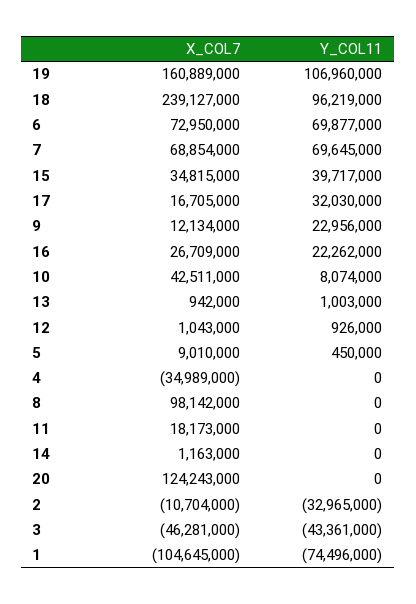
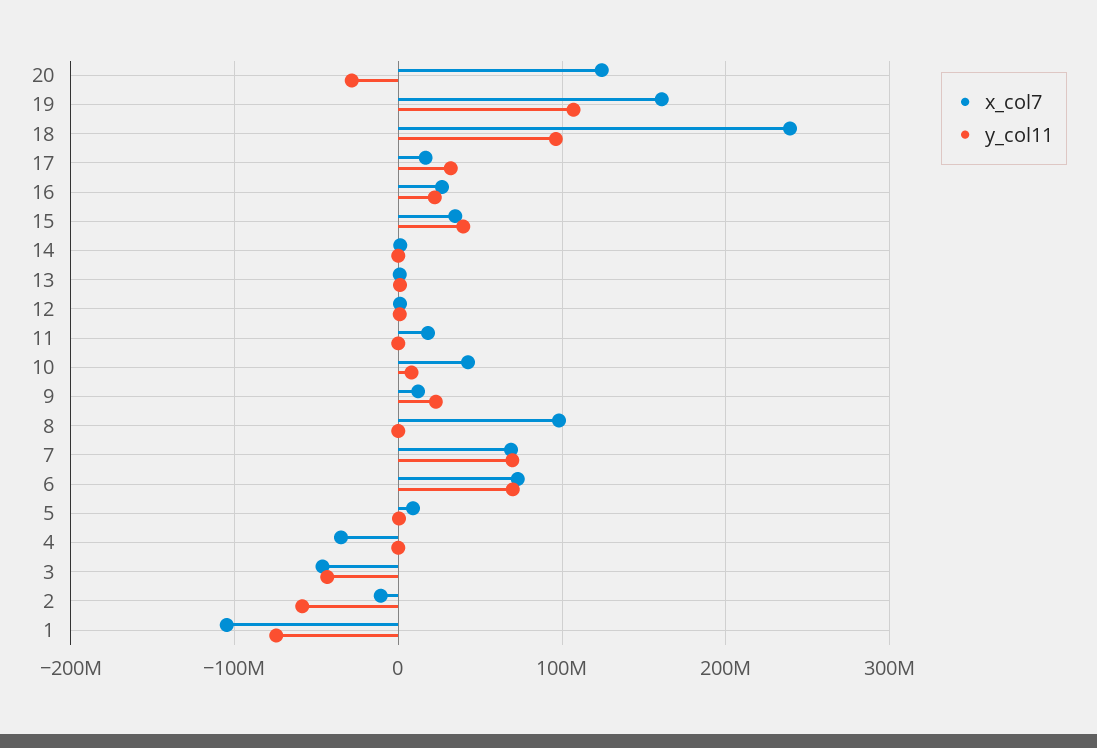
  {
    "X_COL7": {
      "19": 160889000,
      "18": 239127000,
      "6": 72950000,
      "7": 68854000,
      "15": 34815000,
      "17": 16705000,
      "9": 12134000,
      "16": 26709000,
      "10": 42511000,
      "13": 942000,
      "12": 1043000,
      "5": 9010000,
      "4": -34989000,
      "8": 98142000,
      "11": 18173000,
      "14": 1163000,
      "20": 124243000,
      "2": -10704000,
      "3": -46281000,
      "1": -104645000
    },
    "Y_COL11": {
      "19": 106960000,
      "18": 96219000,
      "6": 69877000,
      "7": 69645000,
      "15": 39717000,
      "17": 32030000,
      "9": 22956000,
      "16": 22262000,
      "10": 8074000,
      "13": 1003000,
      "12": 926000,
      "5": 450000,
      "4": 0,
      "8": 0,
      "11": 0,
      "14": 0,
-     "20": 0,
+     "20": -30000000,
-     "2": -32965000,
+     "2": -60000000,
      "3": -43361000,
      "1": -74496000
    }
  }

